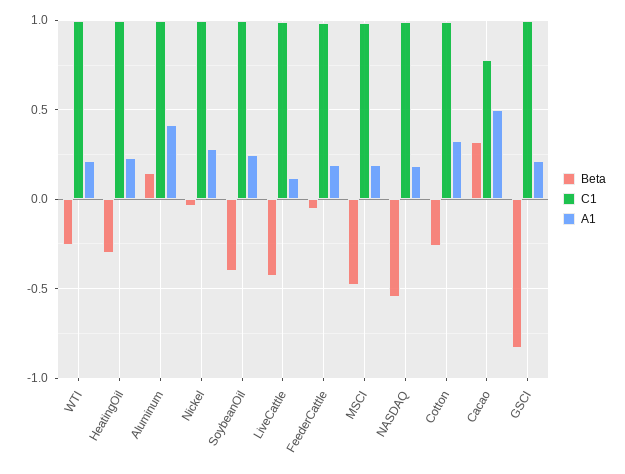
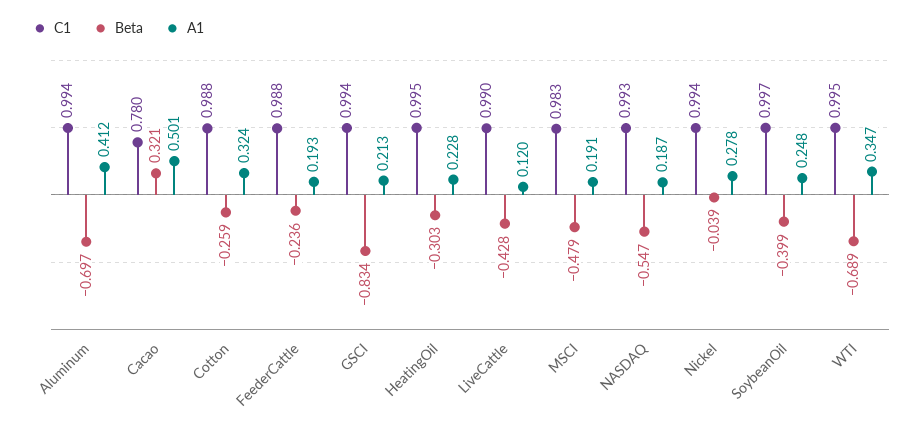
  {
    "Beta": {
-     "WTI": -0.25,
+     "WTI": -0.689,
      "HeatingOil": -0.303,
-     "Aluminum": 0.15,
+     "Aluminum": -0.697,
      "Nickel": -0.039,
      "SoybeanOil": -0.399,
      "LiveCattle": -0.428,
-     "FeederCattle": -0.05,
+     "FeederCattle": -0.236,
      "MSCI": -0.479,
      "NASDAQ": -0.547,
      "Cotton": -0.259,
      "Cacao": 0.321,
      "GSCI": -0.834
    },
    "C1": {
      "WTI": 0.995,
      "HeatingOil": 0.995,
      "Aluminum": 0.994,
      "Nickel": 0.994,
      "SoybeanOil": 0.997,
      "LiveCattle": 0.99,
      "FeederCattle": 0.988,
      "MSCI": 0.983,
      "NASDAQ": 0.993,
      "Cotton": 0.988,
      "Cacao": 0.78,
      "GSCI": 0.994
    },
    "A1": {
-     "WTI": 0.2,
+     "WTI": 0.347,
      "HeatingOil": 0.228,
      "Aluminum": 0.412,
      "Nickel": 0.278,
      "SoybeanOil": 0.248,
      "LiveCattle": 0.12,
      "FeederCattle": 0.193,
      "MSCI": 0.191,
      "NASDAQ": 0.187,
      "Cotton": 0.324,
      "Cacao": 0.501,
      "GSCI": 0.213
    }
  }

